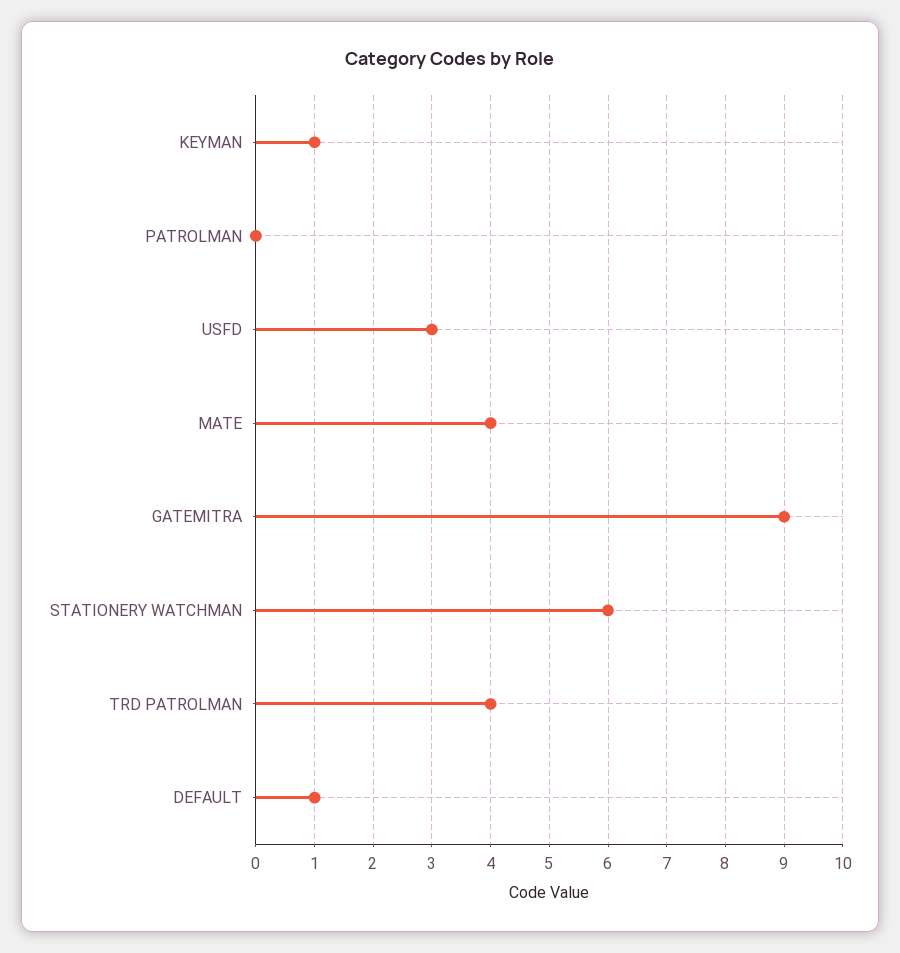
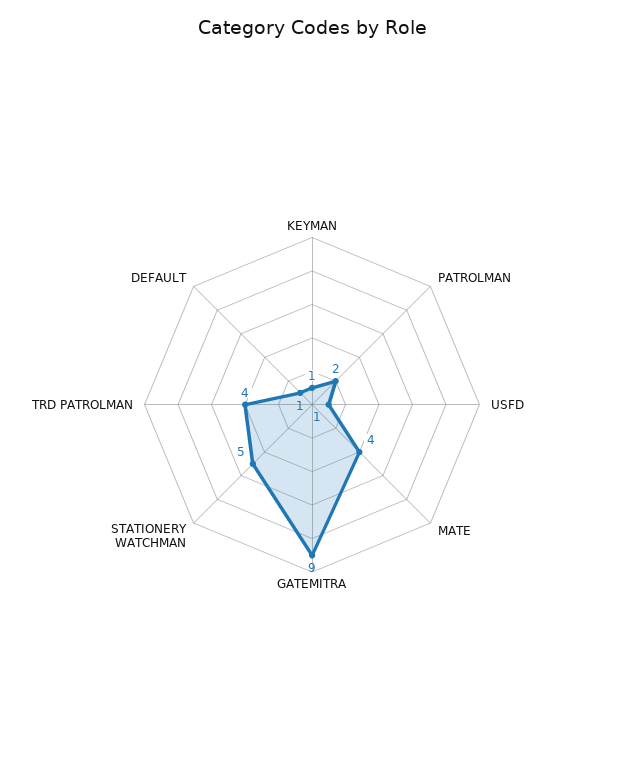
  {
    "KEYMAN": 1,
-   "PATROLMAN": 0,
+   "PATROLMAN": 2,
-   "USFD": 3,
+   "USFD": 1,
    "MATE": 4,
    "GATEMITRA": 9,
-   "STATIONERY WATCHMAN": 6,
+   "STATIONERY WATCHMAN": 5,
    "TRD PATROLMAN": 4,
    "DEFAULT": 1
  }

